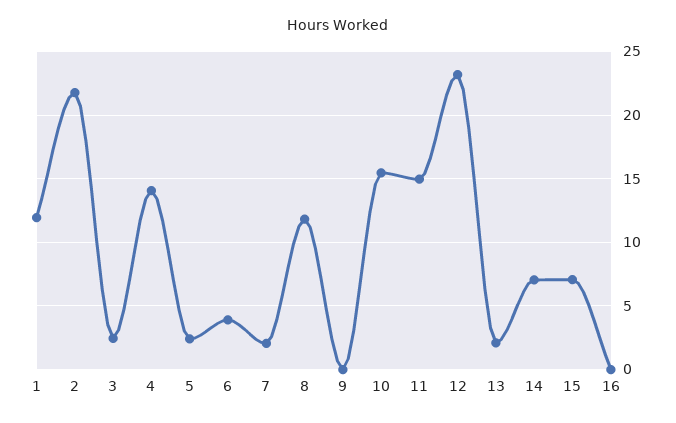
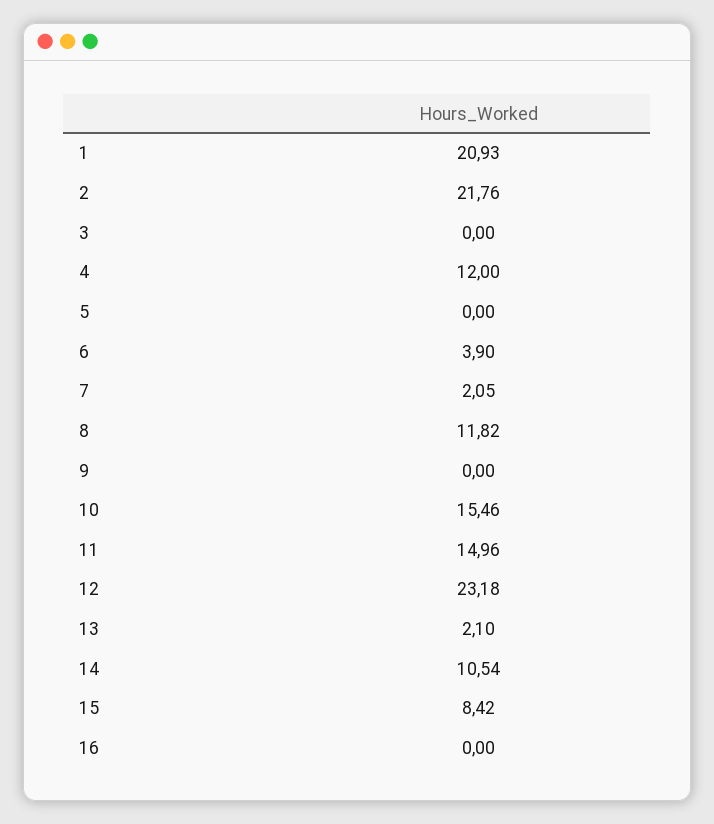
  {
-   "1": 12,
+   "1": 20.93,
    "2": 21.76,
-   "3": 2.5,
+   "3": 0,
-   "4": 14,
+   "4": 12,
-   "5": 2.5,
+   "5": 0,
    "6": 3.9,
    "7": 2.05,
    "8": 11.82,
    "9": 0,
    "10": 15.46,
    "11": 14.96,
    "12": 23.18,
    "13": 2.1,
-   "14": 7,
+   "14": 10.54,
-   "15": 7,
+   "15": 8.42,
    "16": 0
  }

